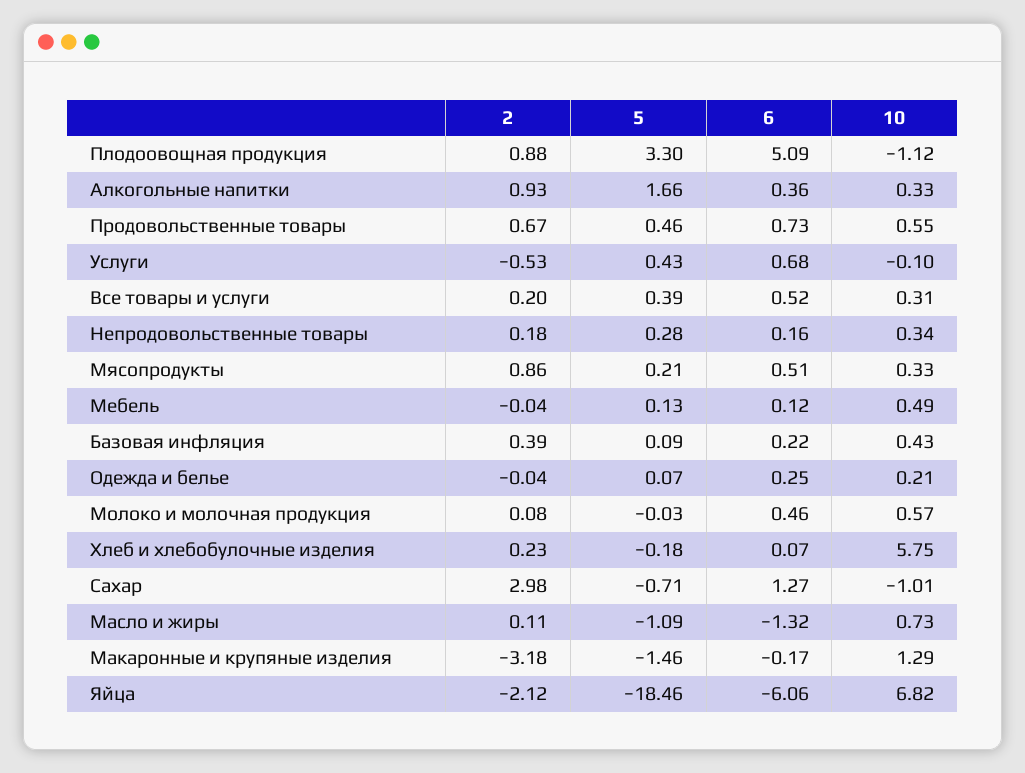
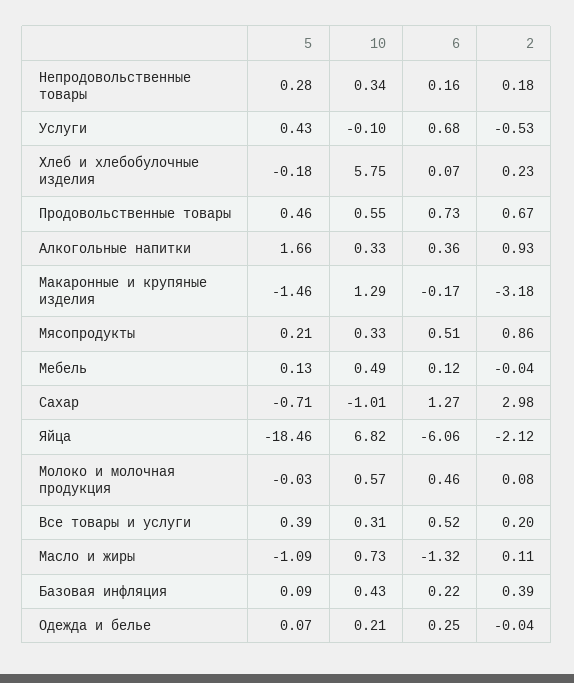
  {
    "2": {
-     "Плодоовощная продукция": 0.88,
      "Алкогольные напитки": 0.93,
      "Продовольственные товары": 0.67,
      "Услуги": -0.53,
      "Все товары и услуги": 0.2,
      "Непродовольственные товары": 0.18,
      "Мясопродукты": 0.86,
      "Мебель": -0.04,
      "Базовая инфляция": 0.39,
      "Одежда и белье": -0.04,
      "Молоко и молочная продукция": 0.08,
      "Хлеб и хлебобулочные изделия": 0.23,
      "Сахар": 2.98,
      "Масло и жиры": 0.11,
      "Макаронные и крупяные изделия": -3.18,
      "Яйца": -2.12
    },
    "5": {
-     "Плодоовощная продукция": 3.3,
      "Алкогольные напитки": 1.66,
      "Продовольственные товары": 0.46,
      "Услуги": 0.43,
      "Все товары и услуги": 0.39,
      "Непродовольственные товары": 0.28,
      "Мясопродукты": 0.21,
      "Мебель": 0.13,
      "Базовая инфляция": 0.09,
      "Одежда и белье": 0.07,
      "Молоко и молочная продукция": -0.03,
      "Хлеб и хлебобулочные изделия": -0.18,
      "Сахар": -0.71,
      "Масло и жиры": -1.09,
      "Макаронные и крупяные изделия": -1.46,
      "Яйца": -18.46
    },
    "6": {
-     "Плодоовощная продукция": 5.09,
      "Алкогольные напитки": 0.36,
      "Продовольственные товары": 0.73,
      "Услуги": 0.68,
      "Все товары и услуги": 0.52,
      "Непродовольственные товары": 0.16,
      "Мясопродукты": 0.51,
      "Мебель": 0.12,
      "Базовая инфляция": 0.22,
      "Одежда и белье": 0.25,
      "Молоко и молочная продукция": 0.46,
      "Хлеб и хлебобулочные изделия": 0.07,
      "Сахар": 1.27,
      "Масло и жиры": -1.32,
      "Макаронные и крупяные изделия": -0.17,
      "Яйца": -6.06
    },
    "10": {
-     "Плодоовощная продукция": -1.12,
      "Алкогольные напитки": 0.33,
      "Продовольственные товары": 0.55,
      "Услуги": -0.1,
      "Все товары и услуги": 0.31,
      "Непродовольственные товары": 0.34,
      "Мясопродукты": 0.33,
      "Мебель": 0.49,
      "Базовая инфляция": 0.43,
      "Одежда и белье": 0.21,
      "Молоко и молочная продукция": 0.57,
      "Хлеб и хлебобулочные изделия": 5.75,
      "Сахар": -1.01,
      "Масло и жиры": 0.73,
      "Макаронные и крупяные изделия": 1.29,
      "Яйца": 6.82
    }
  }

